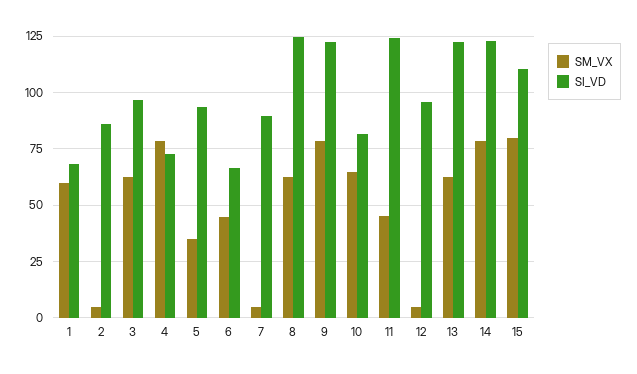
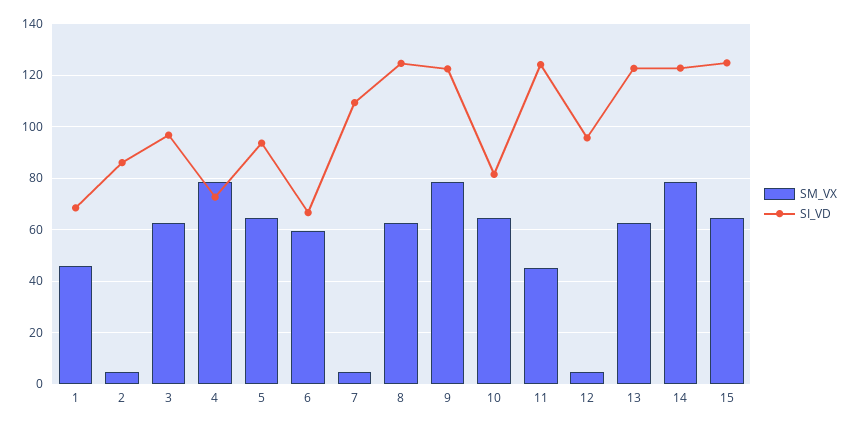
  {
    "SM_VX": {
-     "1": 60,
+     "1": 45,
      "2": 5,
      "3": 62.5,
      "4": 77.5,
-     "5": 35,
+     "5": 65,
-     "6": 45,
+     "6": 60,
      "7": 5,
      "8": 62.5,
      "9": 77.5,
      "10": 65,
      "11": 45,
      "12": 5,
      "13": 62.5,
      "14": 77.5,
-     "15": 80
+     "15": 65
    },
    "SI_VD": {
      "1": 67.5,
      "2": 85,
      "3": 97.5,
      "4": 72.5,
      "5": 92.5,
      "6": 67.5,
-     "7": 90,
+     "7": 110,
      "8": 125,
      "9": 122.5,
      "10": 82.5,
      "11": 125,
      "12": 95,
      "13": 122.5,
      "14": 122.5,
-     "15": 110
+     "15": 125
    }
  }

